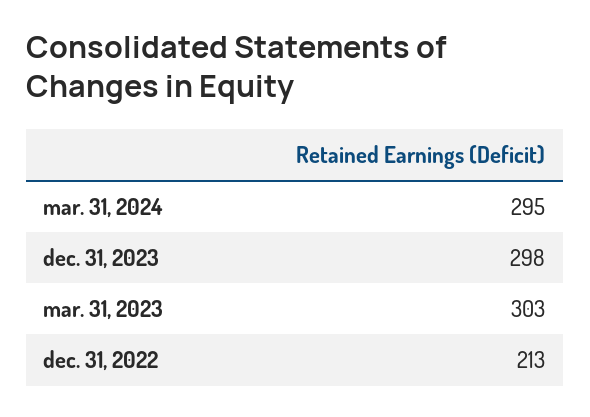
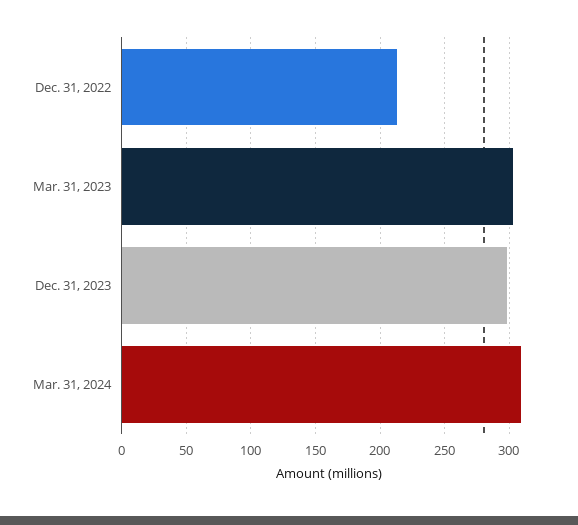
  {
-   "mar. 31, 2024": 295,
+   "mar. 31, 2024": 310,
    "dec. 31, 2023": 298,
    "mar. 31, 2023": 303,
    "dec. 31, 2022": 213
  }

